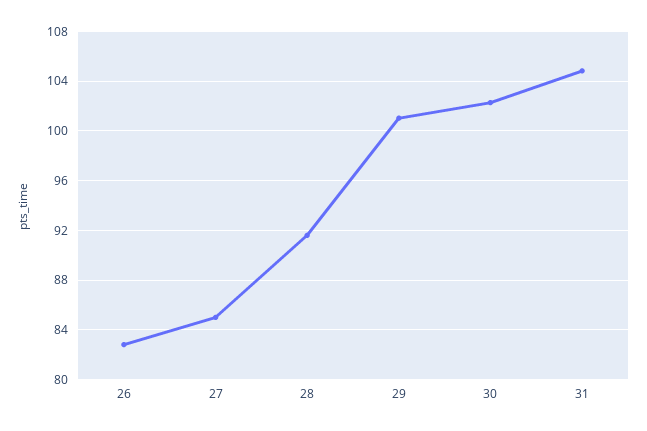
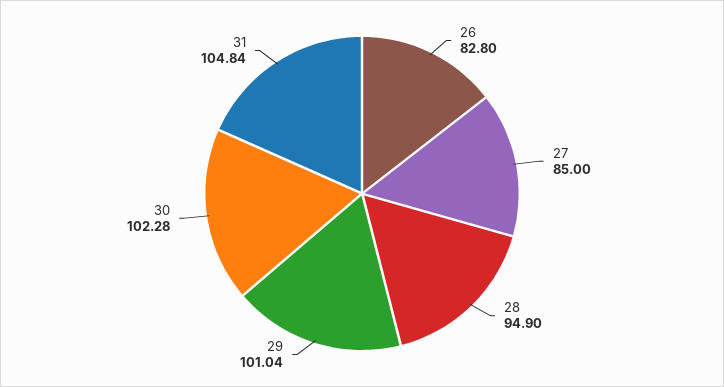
  {
    "26": 82.8,
    "27": 85,
-   "28": 91.5,
+   "28": 94.9,
    "29": 101.04,
    "30": 102.28,
    "31": 104.84
  }

